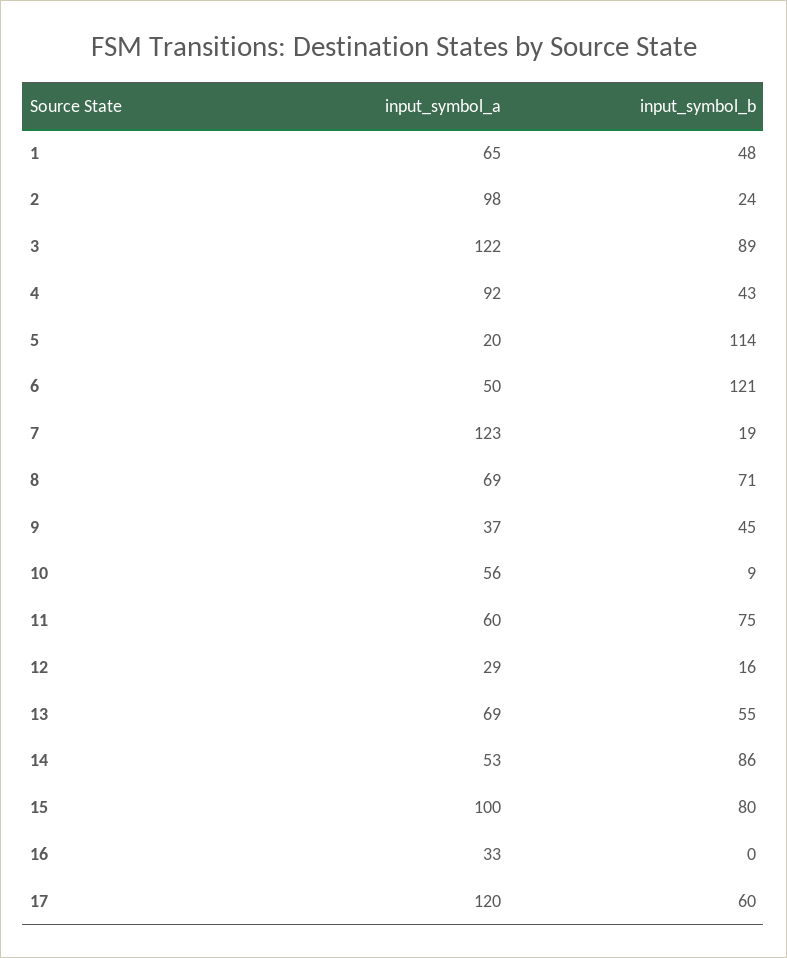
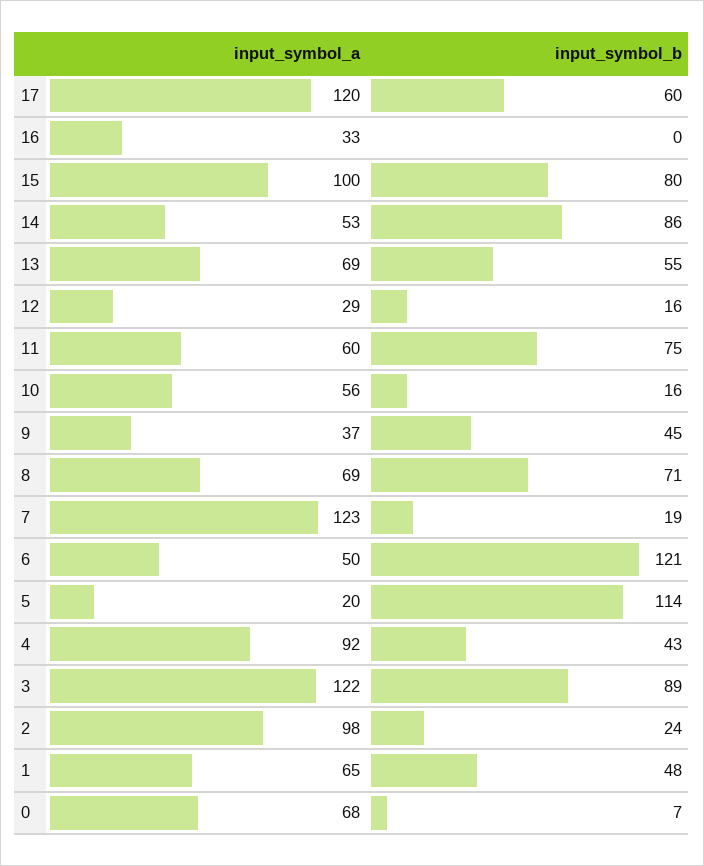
  {
    "input_symbol_a": {
      "1": 65,
      "2": 98,
      "3": 122,
      "4": 92,
      "5": 20,
      "6": 50,
      "7": 123,
      "8": 69,
      "9": 37,
      "10": 56,
      "11": 60,
      "12": 29,
      "13": 69,
      "14": 53,
      "15": 100,
      "16": 33,
-     "17": 120
+     "17": 120,
+     "0": 68
    },
    "input_symbol_b": {
      "1": 48,
      "2": 24,
      "3": 89,
      "4": 43,
      "5": 114,
      "6": 121,
      "7": 19,
      "8": 71,
      "9": 45,
-     "10": 9,
+     "10": 16,
      "11": 75,
      "12": 16,
      "13": 55,
      "14": 86,
      "15": 80,
      "16": 0,
-     "17": 60
+     "17": 60,
+     "0": 7
    }
  }

